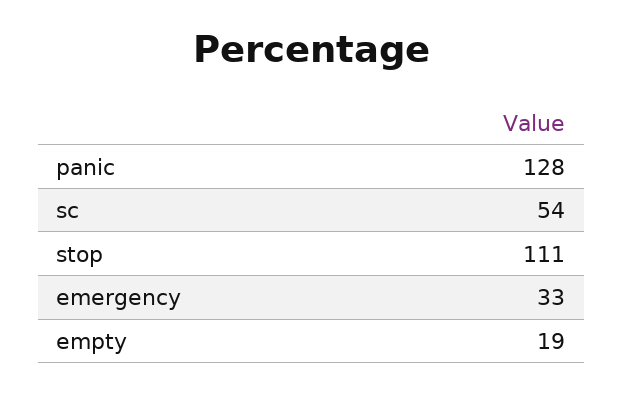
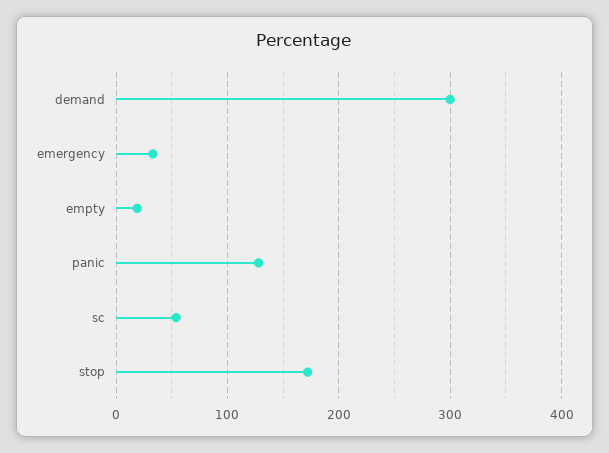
  {
    "panic": 128,
    "sc": 54,
-   "stop": 111,
+   "stop": 170,
    "emergency": 33,
-   "empty": 19
+   "empty": 19,
+   "demand": 300
  }

